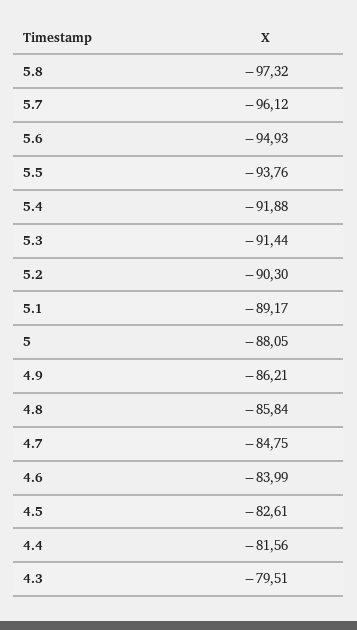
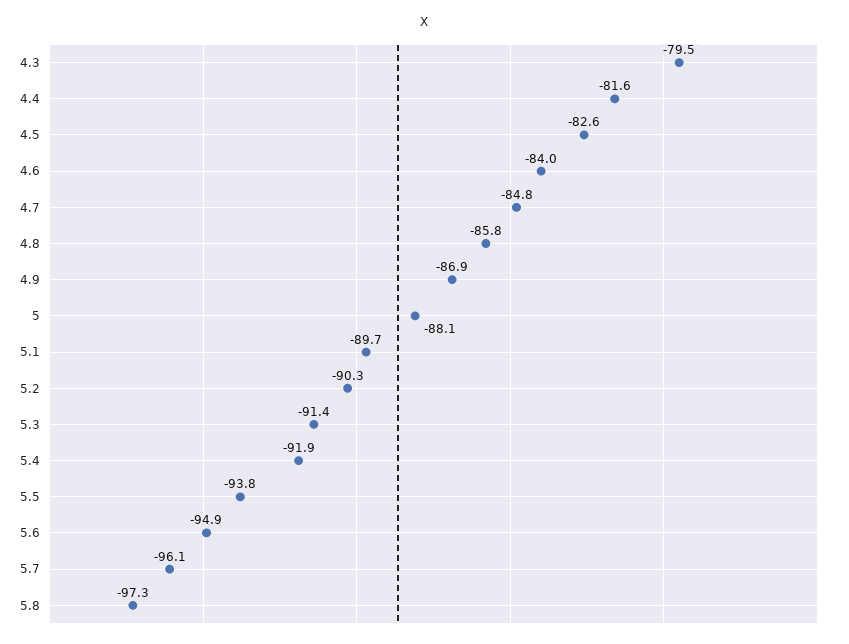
  {
    "5.8": -97.32,
    "5.7": -96.12,
    "5.6": -94.93,
    "5.5": -93.76,
    "5.4": -91.88,
    "5.3": -91.44,
    "5.2": -90.3,
-   "5.1": -89.17,
+   "5.1": -89.7,
    "5": -88.05,
-   "4.9": -86.21,
+   "4.9": -86.9,
    "4.8": -85.84,
    "4.7": -84.75,
    "4.6": -83.99,
    "4.5": -82.61,
    "4.4": -81.56,
    "4.3": -79.51
  }

